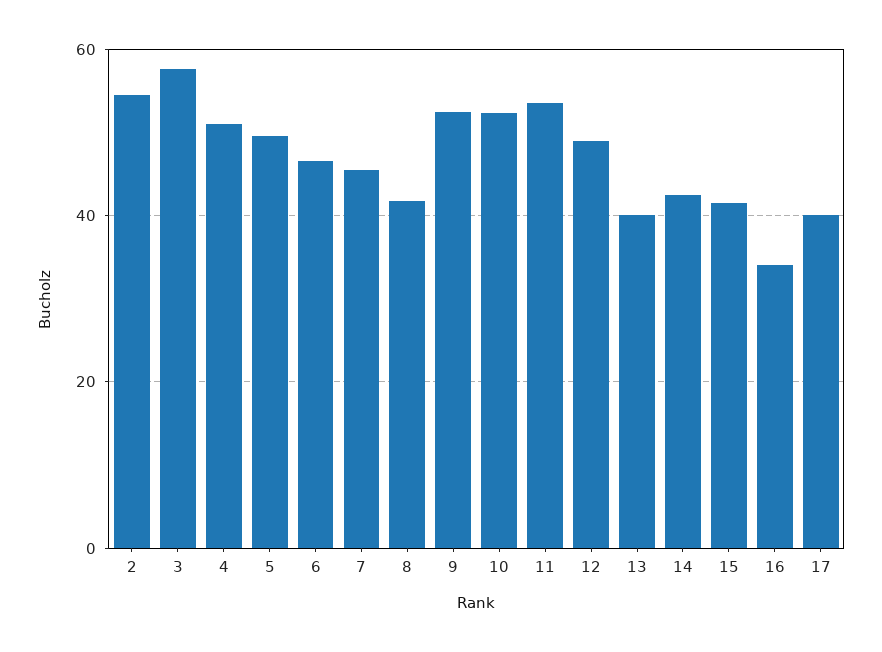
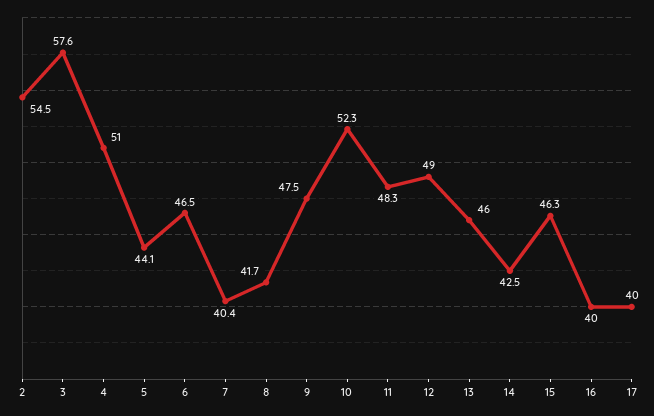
  {
    "2": 54.5,
    "3": 57.6,
    "4": 51,
-   "5": 50,
+   "5": 44.1,
    "6": 46.5,
-   "7": 46,
+   "7": 40.4,
    "8": 41.7,
-   "9": 52,
+   "9": 47.5,
    "10": 52.3,
-   "11": 54,
+   "11": 48.3,
    "12": 49,
-   "13": 40,
+   "13": 46,
    "14": 42.5,
-   "15": 42,
+   "15": 46.3,
-   "16": 34,
+   "16": 40,
    "17": 40
  }

